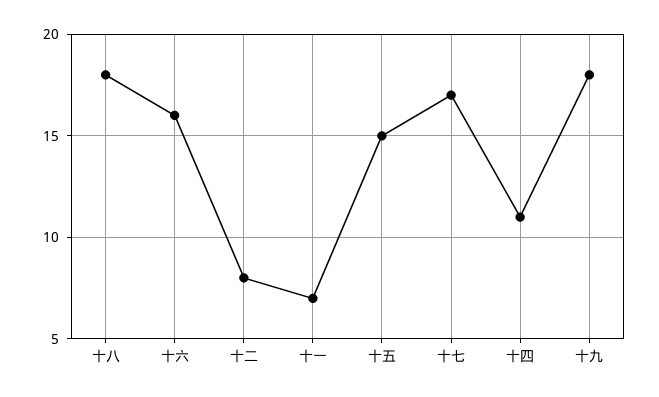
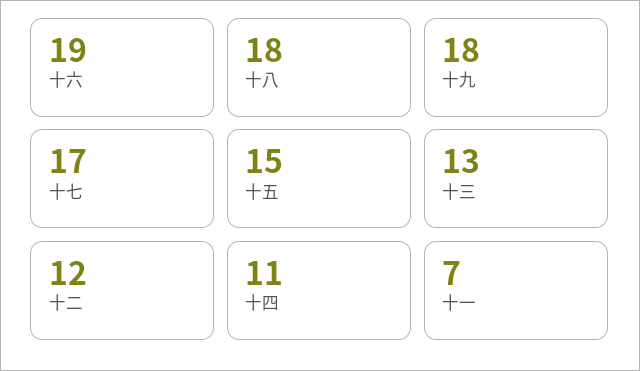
  {
    "十八": 18,
-   "十六": 16,
+   "十六": 19,
-   "十二": 8,
+   "十二": 12,
    "十一": 7,
    "十五": 15,
    "十七": 17,
    "十四": 11,
-   "十九": 18
+   "十九": 18,
+   "十三": 13
  }

